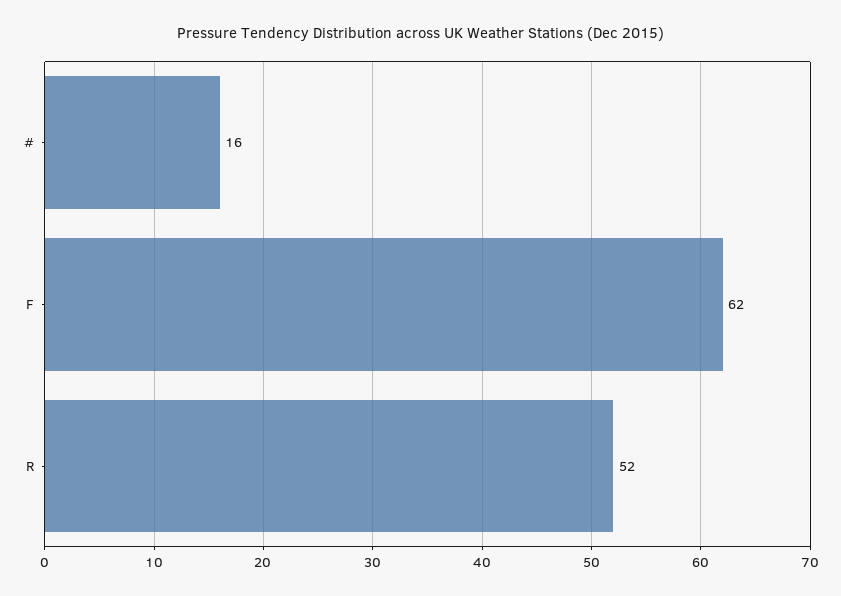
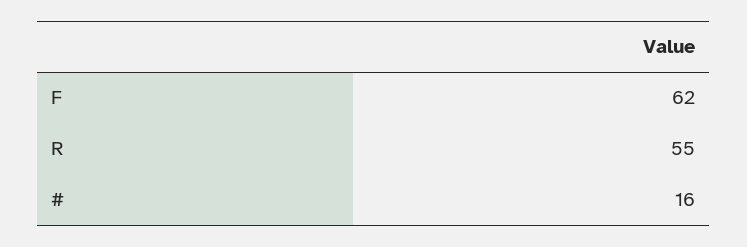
  {
    "#": 16,
    "F": 62,
-   "R": 52
+   "R": 55
  }

